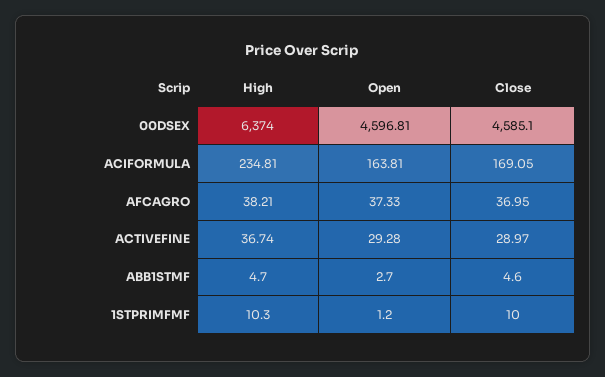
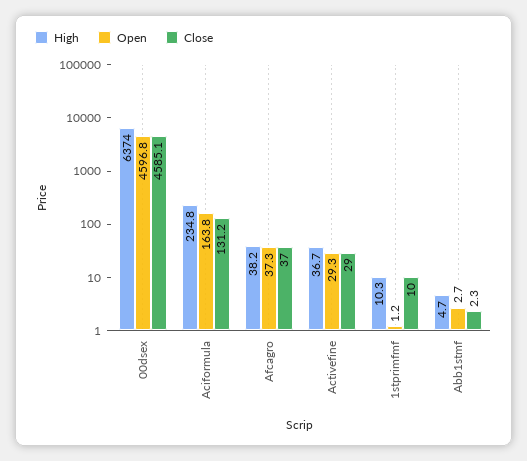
  {
    "High": {
      "00DSEX": 6374,
      "ACIFORMULA": 234.81,
      "AFCAGRO": 38.21,
      "ACTIVEFINE": 36.74,
      "ABB1STMF": 4.7,
      "1STPRIMFMF": 10.3
    },
    "Open": {
      "00DSEX": 4596.81,
      "ACIFORMULA": 163.81,
      "AFCAGRO": 37.33,
      "ACTIVEFINE": 29.28,
      "ABB1STMF": 2.7,
      "1STPRIMFMF": 1.2
    },
    "Close": {
      "00DSEX": 4585.1,
-     "ACIFORMULA": 169.05,
+     "ACIFORMULA": 131.2,
      "AFCAGRO": 36.95,
      "ACTIVEFINE": 28.97,
-     "ABB1STMF": 4.6,
+     "ABB1STMF": 2.3,
      "1STPRIMFMF": 10
    }
  }

